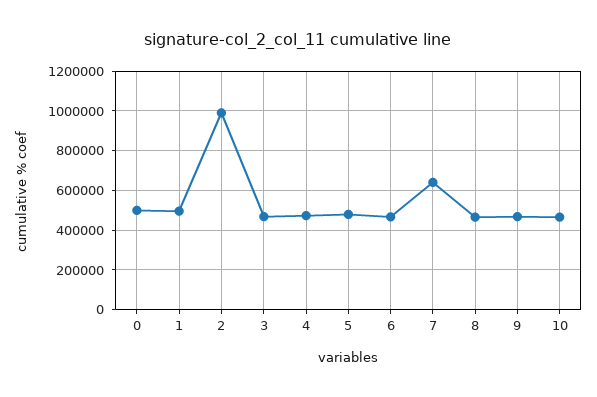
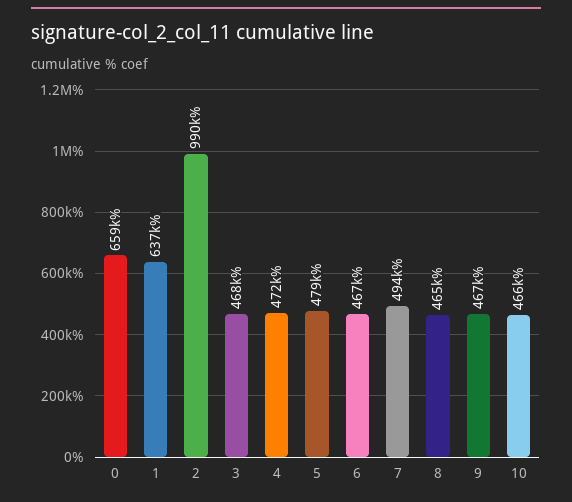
  {
-   "0": 500000,
+   "0": 659000,
-   "1": 500000,
+   "1": 637000,
    "2": 990000,
    "3": 468000,
    "4": 472000,
    "5": 479000,
    "6": 467000,
-   "7": 650000,
+   "7": 494000,
    "8": 465000,
    "9": 467000,
    "10": 466000
  }

